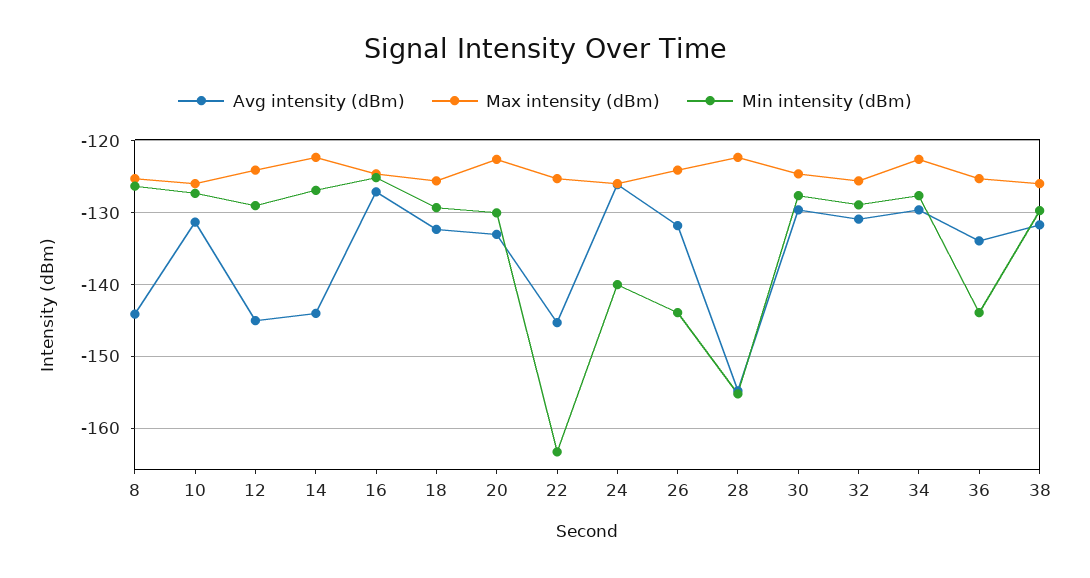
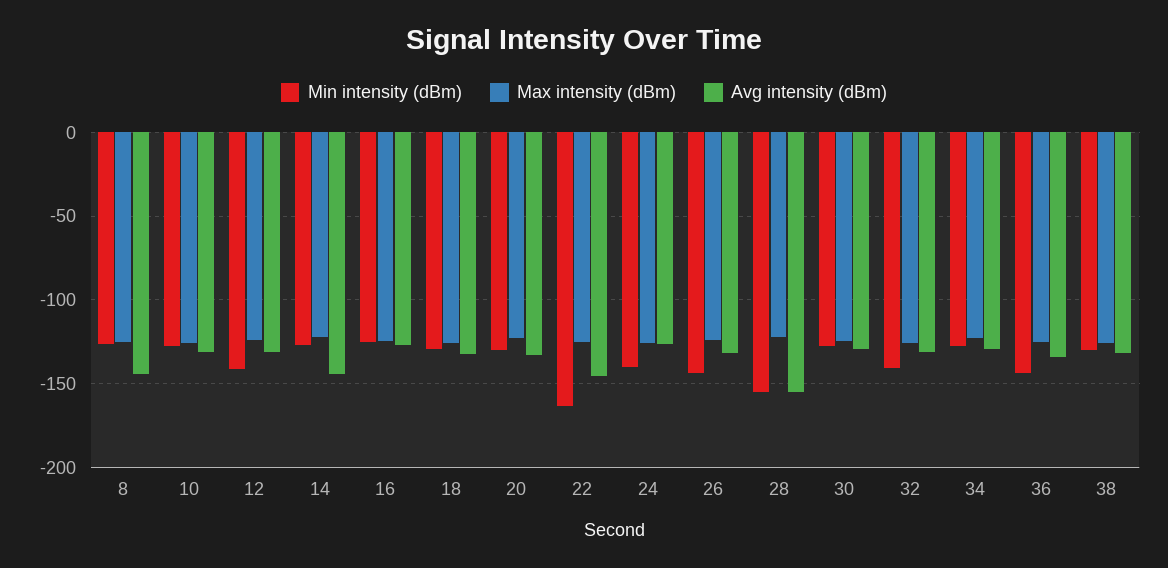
  {
    "Avg intensity (dBm)": {
      "8": -144,
      "10": -131,
-     "12": -145,
+     "12": -130,
      "14": -144,
      "16": -127,
      "18": -132,
      "20": -133,
      "22": -145,
      "24": -126,
      "26": -132,
      "28": -155,
      "30": -130,
      "32": -131,
      "34": -130,
      "36": -134,
      "38": -132
    },
    "Max intensity (dBm)": {
      "8": -125,
      "10": -126,
      "12": -124,
      "14": -122,
      "16": -125,
      "18": -126,
      "20": -123,
      "22": -125,
      "24": -126,
      "26": -124,
      "28": -122,
      "30": -125,
      "32": -126,
      "34": -123,
      "36": -125,
      "38": -126
    },
    "Min intensity (dBm)": {
      "8": -126,
      "10": -127,
-     "12": -129,
+     "12": -140,
      "14": -127,
      "16": -125,
      "18": -129,
      "20": -130,
      "22": -163,
      "24": -140,
      "26": -144,
      "28": -155,
      "30": -128,
-     "32": -129,
+     "32": -140,
      "34": -128,
      "36": -144,
      "38": -130
    }
  }

